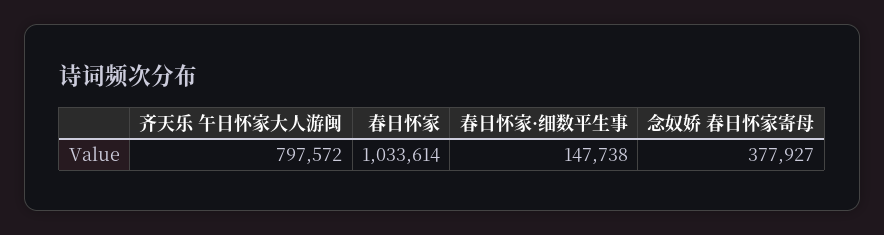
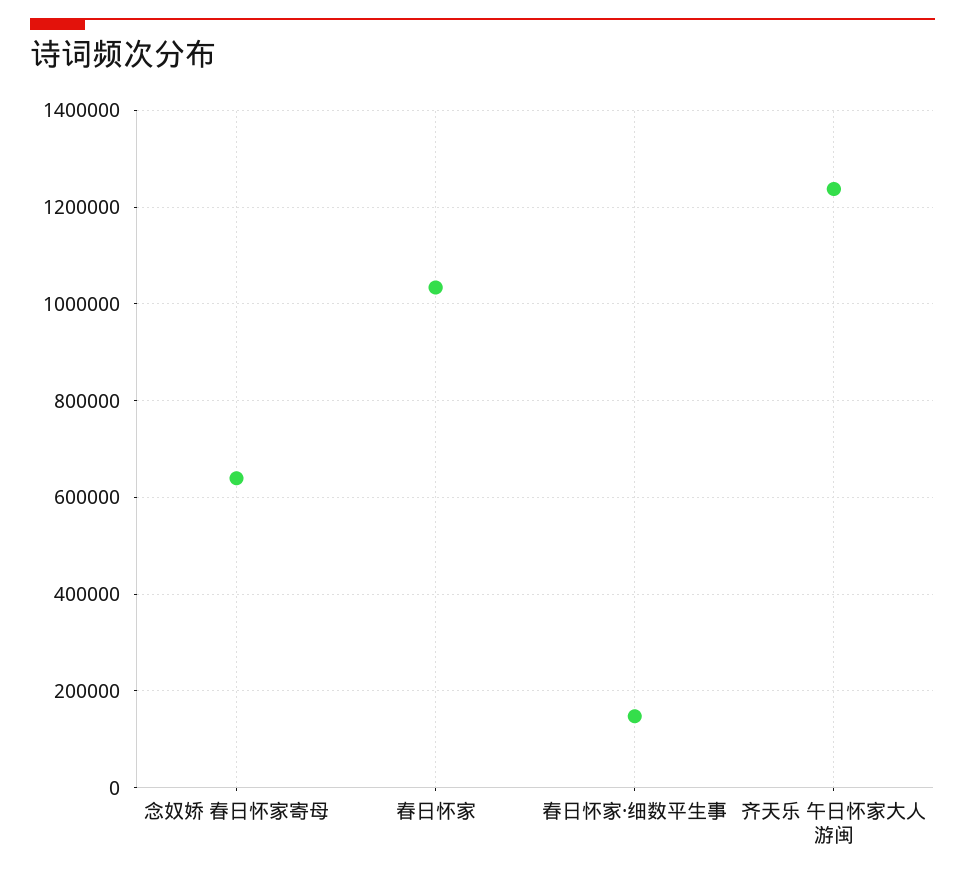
  {
-   "齐天乐 午日怀家大人游闽": 797572,
+   "齐天乐 午日怀家大人游闽": 1240000,
    "春日怀家": 1033614,
    "春日怀家·细数平生事": 147738,
-   "念奴娇 春日怀家寄母": 377927
+   "念奴娇 春日怀家寄母": 640000
  }

